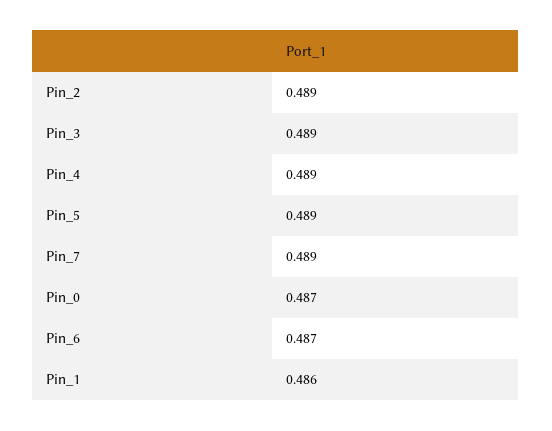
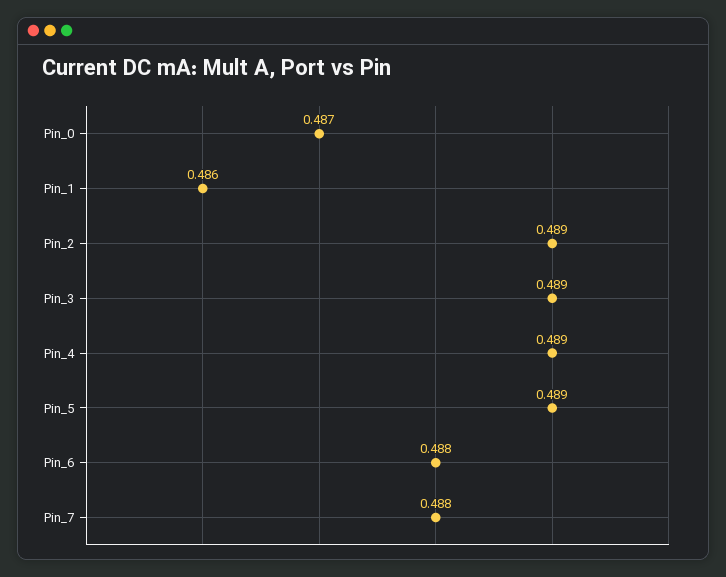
  {
    "Pin_2": 0.489,
    "Pin_3": 0.489,
    "Pin_4": 0.489,
    "Pin_5": 0.489,
-   "Pin_7": 0.489,
+   "Pin_7": 0.488,
    "Pin_0": 0.487,
-   "Pin_6": 0.487,
+   "Pin_6": 0.488,
    "Pin_1": 0.486
  }

